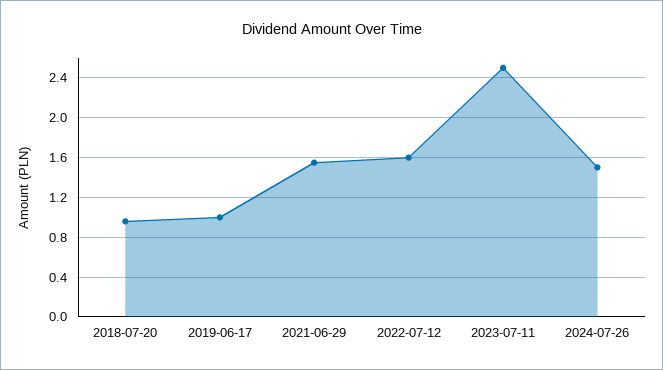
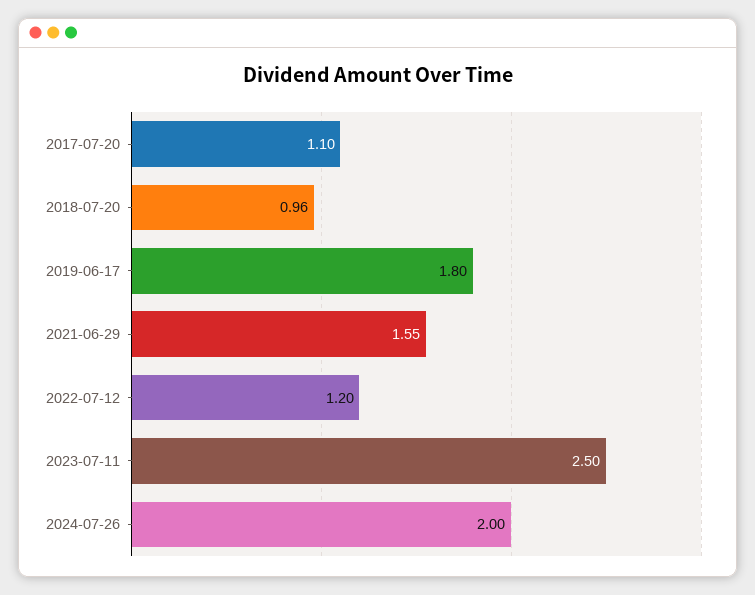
  {
    "2018-07-20": 0.96,
-   "2019-06-17": 1,
+   "2019-06-17": 1.8,
    "2021-06-29": 1.55,
-   "2022-07-12": 1.6,
+   "2022-07-12": 1.2,
    "2023-07-11": 2.5,
-   "2024-07-26": 1.5
+   "2024-07-26": 2,
+   "2017-07-20": 1.1
  }

